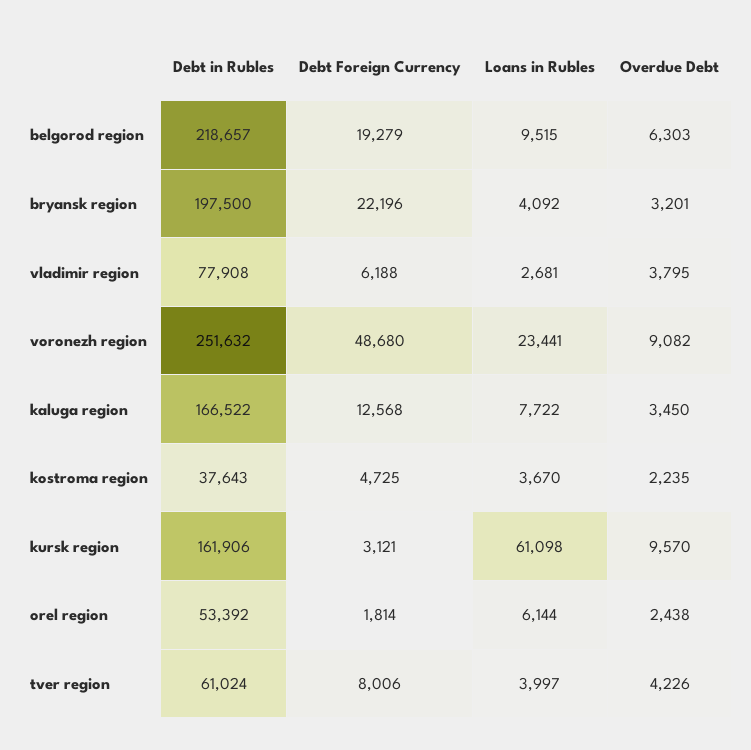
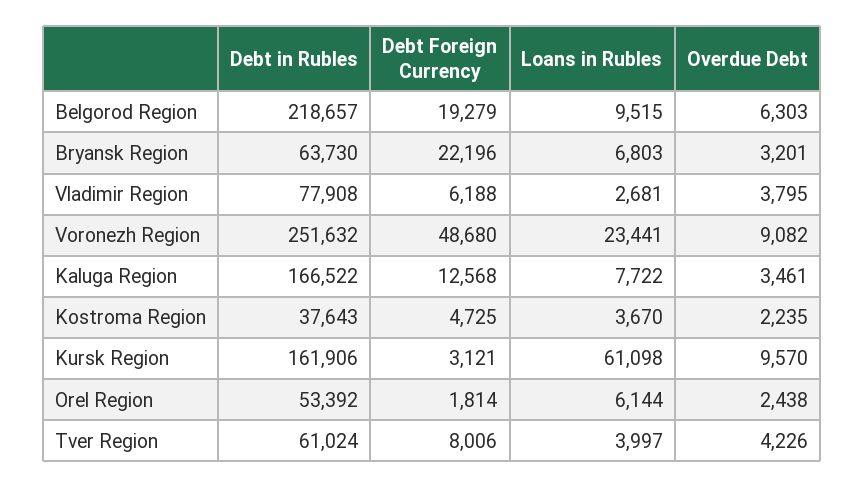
  {
    "Debt in Rubles": {
      "belgorod region": 218657,
-     "bryansk region": 197500,
+     "bryansk region": 63730,
      "vladimir region": 77908,
      "voronezh region": 251632,
      "kaluga region": 166522,
      "kostroma region": 37643,
      "kursk region": 161906,
      "orel region": 53392,
      "tver region": 61024
    },
    "Debt Foreign Currency": {
      "belgorod region": 19279,
      "bryansk region": 22196,
      "vladimir region": 6188,
      "voronezh region": 48680,
      "kaluga region": 12568,
      "kostroma region": 4725,
      "kursk region": 3121,
      "orel region": 1814,
      "tver region": 8006
    },
    "Loans in Rubles": {
      "belgorod region": 9515,
-     "bryansk region": 4092,
+     "bryansk region": 6803,
      "vladimir region": 2681,
      "voronezh region": 23441,
      "kaluga region": 7722,
      "kostroma region": 3670,
      "kursk region": 61098,
      "orel region": 6144,
      "tver region": 3997
    },
    "Overdue Debt": {
      "belgorod region": 6303,
      "bryansk region": 3201,
      "vladimir region": 3795,
      "voronezh region": 9082,
-     "kaluga region": 3450,
+     "kaluga region": 3461,
      "kostroma region": 2235,
      "kursk region": 9570,
      "orel region": 2438,
      "tver region": 4226
    }
  }

